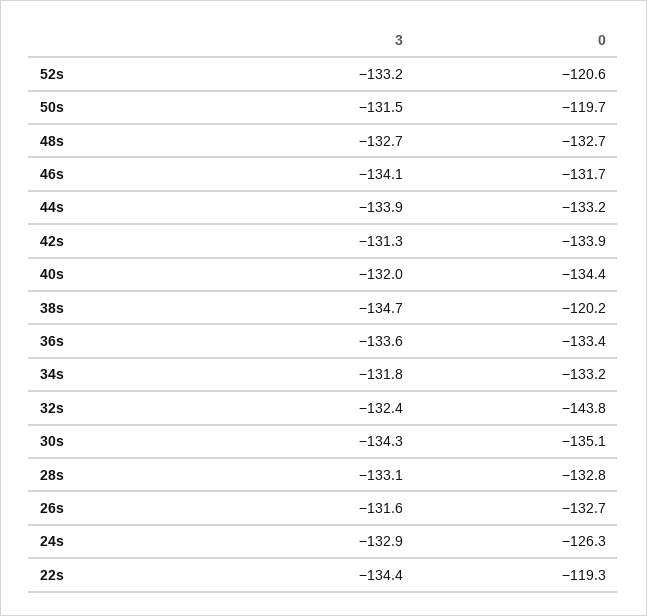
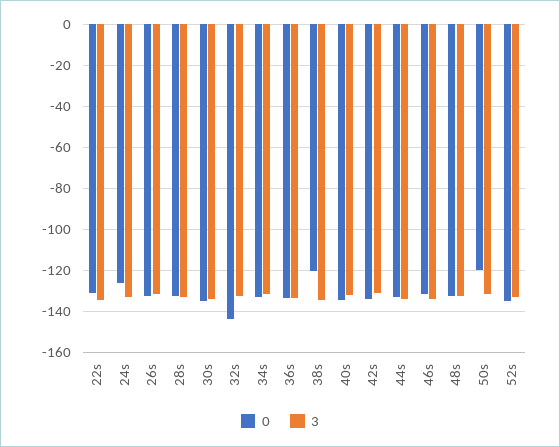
  {
    "3": {
      "52s": -133.2,
      "50s": -131.5,
      "48s": -132.7,
      "46s": -134.1,
      "44s": -133.9,
      "42s": -131.3,
      "40s": -132,
      "38s": -134.7,
      "36s": -133.6,
      "34s": -131.8,
      "32s": -132.4,
      "30s": -134.3,
      "28s": -133.1,
      "26s": -131.6,
      "24s": -132.9,
      "22s": -134.4
    },
    "0": {
-     "52s": -120.6,
+     "52s": -135,
      "50s": -119.7,
      "48s": -132.7,
      "46s": -131.7,
      "44s": -133.2,
      "42s": -133.9,
      "40s": -134.4,
      "38s": -120.2,
      "36s": -133.4,
      "34s": -133.2,
      "32s": -143.8,
      "30s": -135.1,
      "28s": -132.8,
      "26s": -132.7,
      "24s": -126.3,
-     "22s": -119.3
+     "22s": -130
    }
  }

